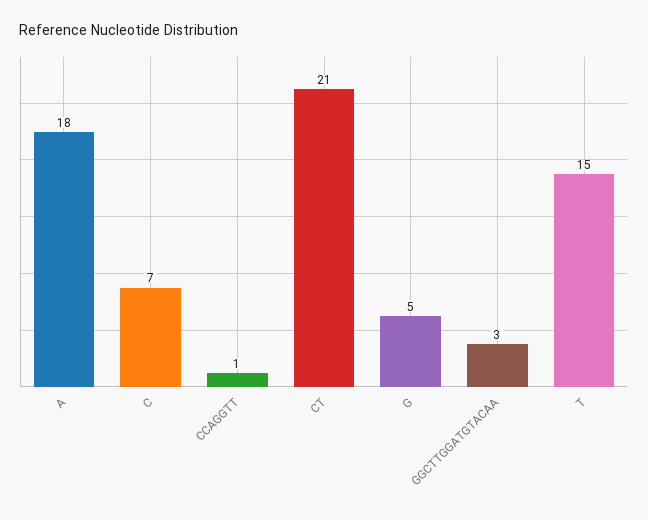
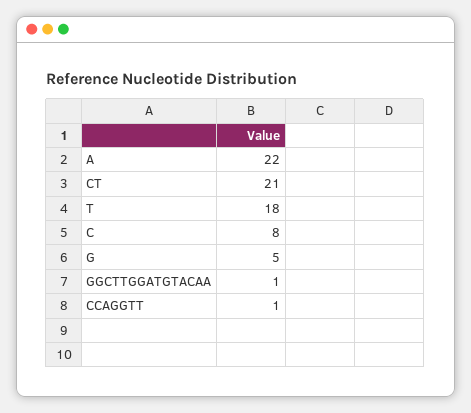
  {
-   "A": 18,
+   "A": 22,
-   "C": 7,
+   "C": 8,
    "CCAGGTT": 1,
    "CT": 21,
    "G": 5,
-   "GGCTTGGATGTACAA": 3,
+   "GGCTTGGATGTACAA": 1,
-   "T": 15
+   "T": 18
  }

